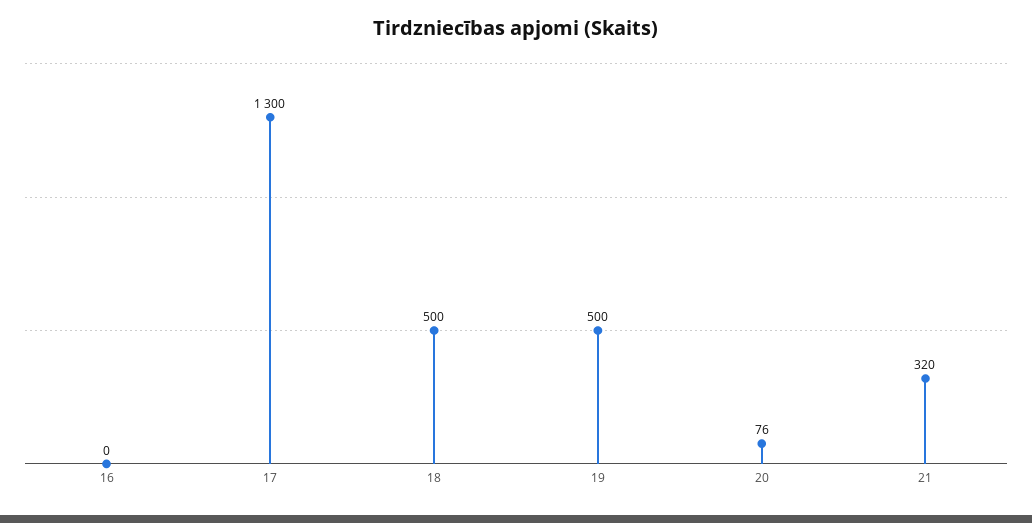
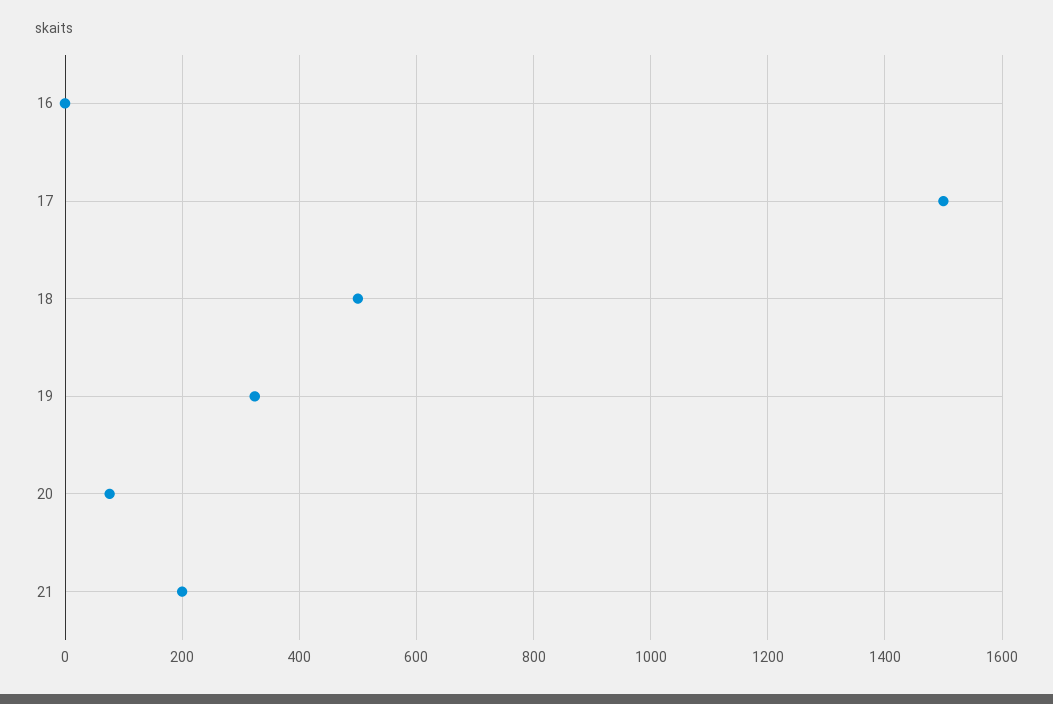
  {
    "16": 0,
-   "17": 1300,
+   "17": 1500,
    "18": 500,
-   "19": 500,
+   "19": 320,
    "20": 76,
-   "21": 320
+   "21": 200
  }

